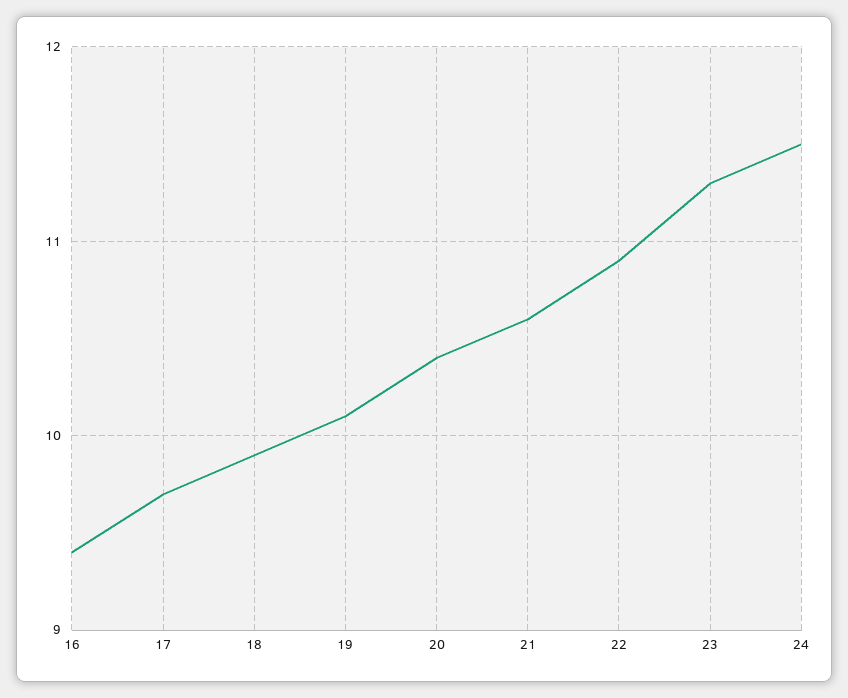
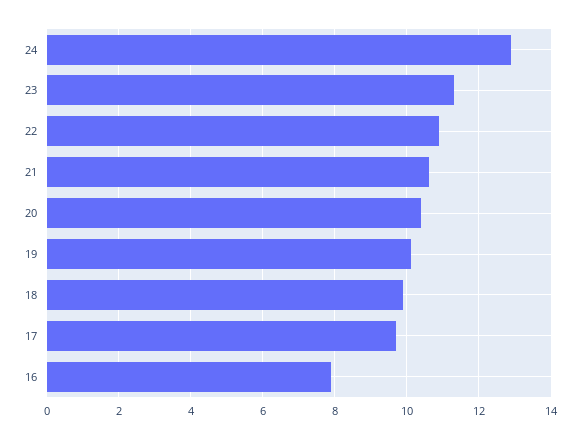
  {
-   "16": 9.4,
+   "16": 8,
    "17": 9.7,
    "18": 9.9,
    "19": 10.1,
    "20": 10.4,
    "21": 10.6,
    "22": 10.9,
    "23": 11.3,
-   "24": 11.5
+   "24": 13
  }

